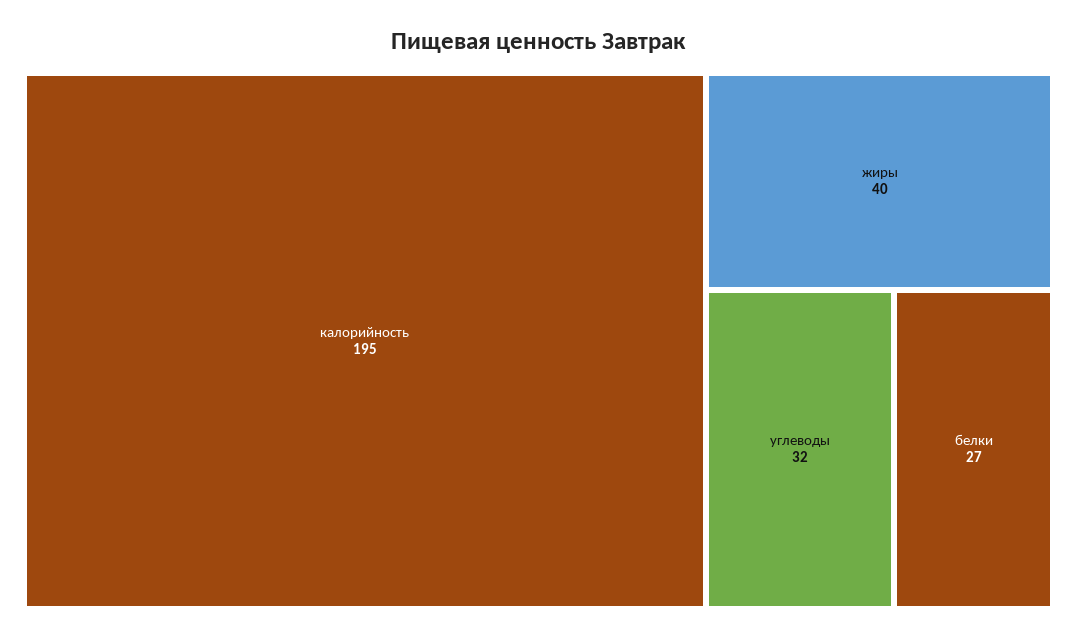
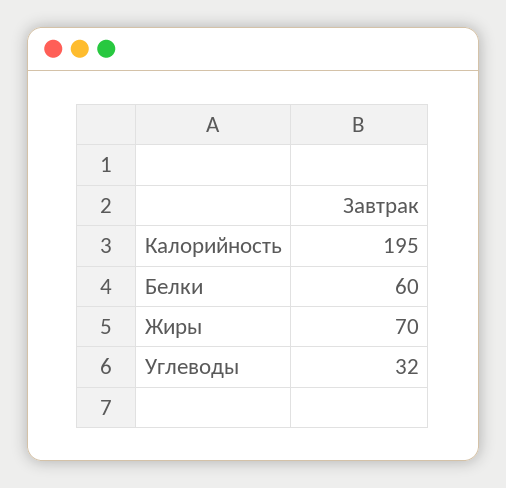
  {
    "калорийность": 195,
-   "жиры": 40,
+   "жиры": 70,
    "углеводы": 32,
-   "белки": 27
+   "белки": 60
  }

